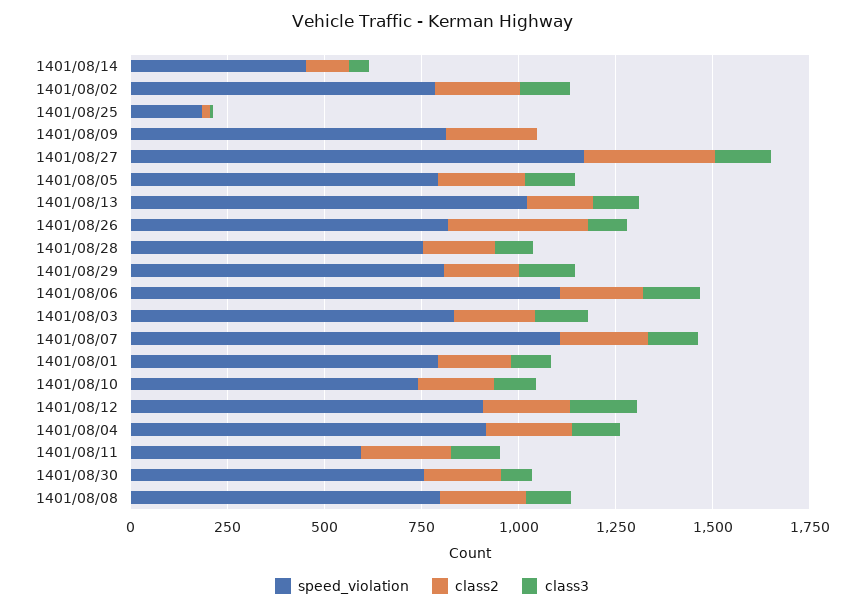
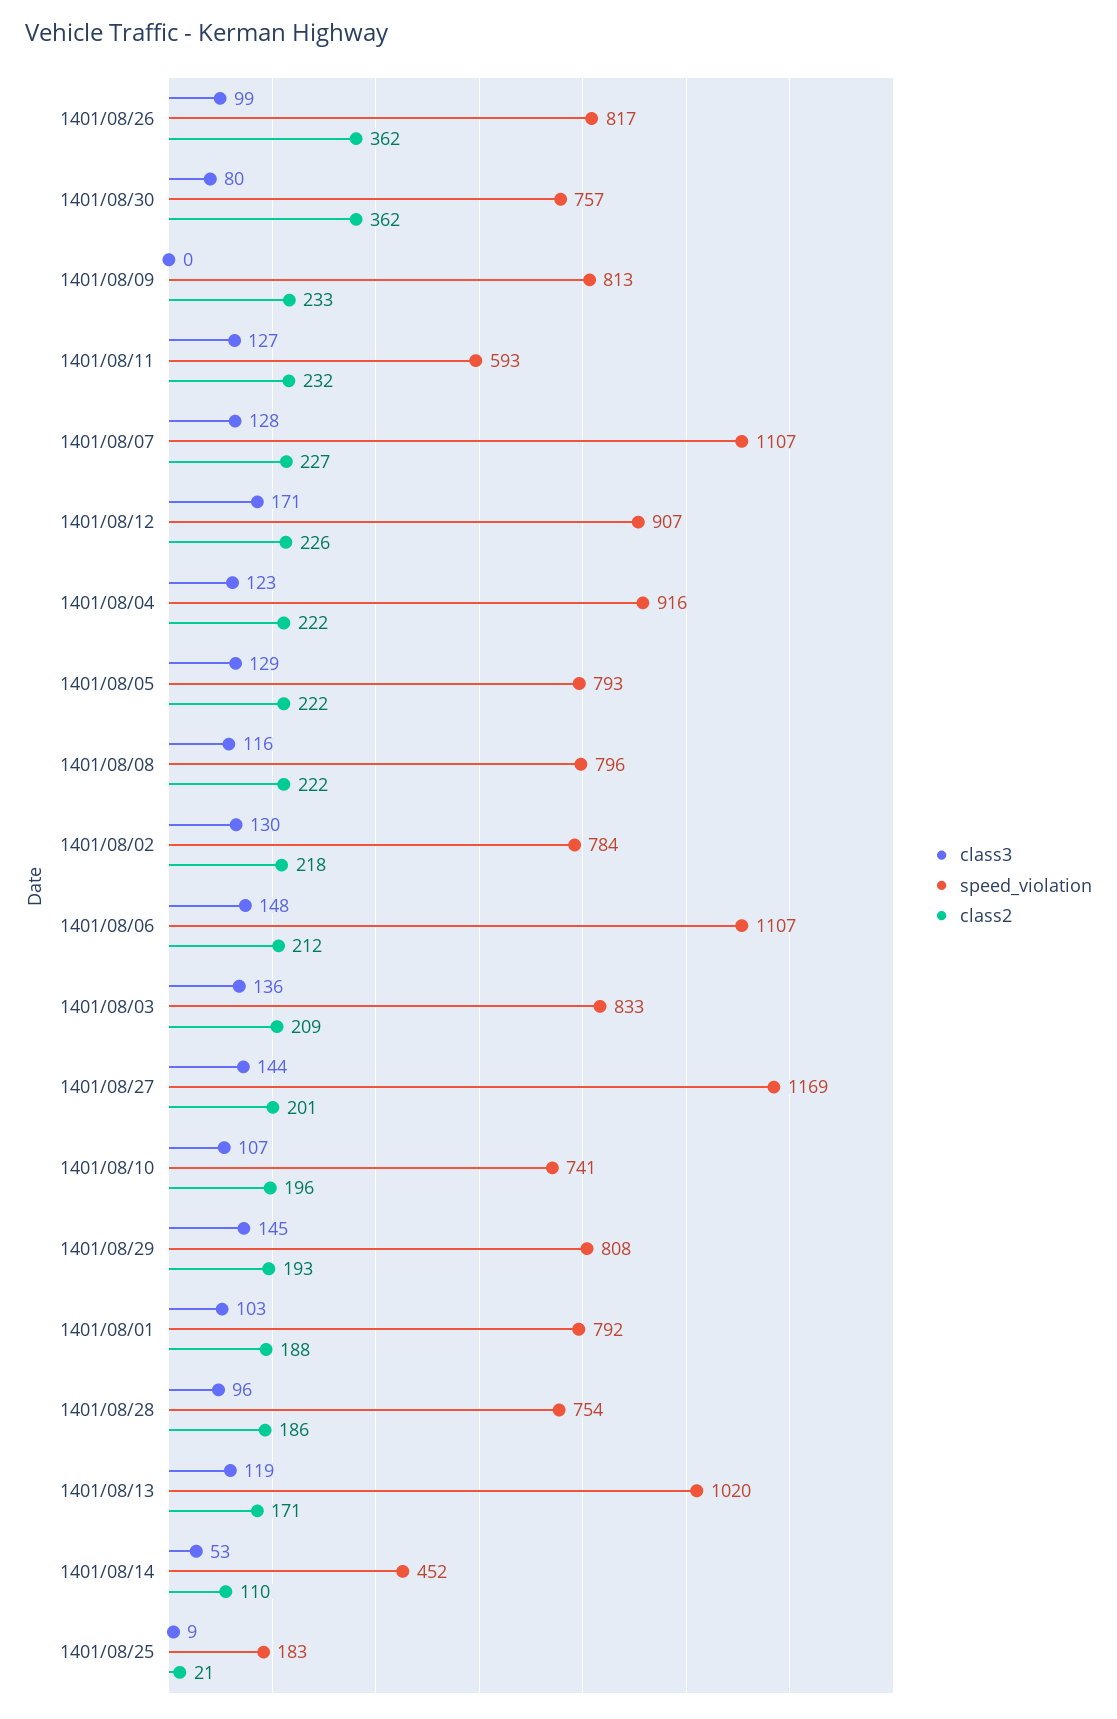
  {
    "speed_violation": {
      "1401/08/14": 452,
      "1401/08/02": 784,
      "1401/08/25": 183,
      "1401/08/09": 813,
      "1401/08/27": 1169,
      "1401/08/05": 793,
      "1401/08/13": 1020,
      "1401/08/26": 817,
      "1401/08/28": 754,
      "1401/08/29": 808,
      "1401/08/06": 1107,
      "1401/08/03": 833,
      "1401/08/07": 1107,
      "1401/08/01": 792,
      "1401/08/10": 741,
      "1401/08/12": 907,
      "1401/08/04": 916,
      "1401/08/11": 593,
      "1401/08/30": 757,
      "1401/08/08": 796
    },
    "class2": {
      "1401/08/14": 110,
      "1401/08/02": 218,
      "1401/08/25": 21,
      "1401/08/09": 233,
-     "1401/08/27": 350,
+     "1401/08/27": 201,
      "1401/08/05": 222,
      "1401/08/13": 171,
      "1401/08/26": 362,
      "1401/08/28": 186,
      "1401/08/29": 193,
      "1401/08/06": 212,
      "1401/08/03": 209,
      "1401/08/07": 227,
      "1401/08/01": 188,
      "1401/08/10": 196,
      "1401/08/12": 226,
      "1401/08/04": 222,
      "1401/08/11": 232,
-     "1401/08/30": 200,
+     "1401/08/30": 362,
      "1401/08/08": 222
    },
    "class3": {
      "1401/08/14": 53,
      "1401/08/02": 130,
      "1401/08/25": 9,
      "1401/08/09": 0,
      "1401/08/27": 144,
      "1401/08/05": 129,
      "1401/08/13": 119,
      "1401/08/26": 99,
      "1401/08/28": 96,
      "1401/08/29": 145,
      "1401/08/06": 148,
      "1401/08/03": 136,
      "1401/08/07": 128,
      "1401/08/01": 103,
      "1401/08/10": 107,
      "1401/08/12": 171,
      "1401/08/04": 123,
      "1401/08/11": 127,
      "1401/08/30": 80,
      "1401/08/08": 116
    }
  }

